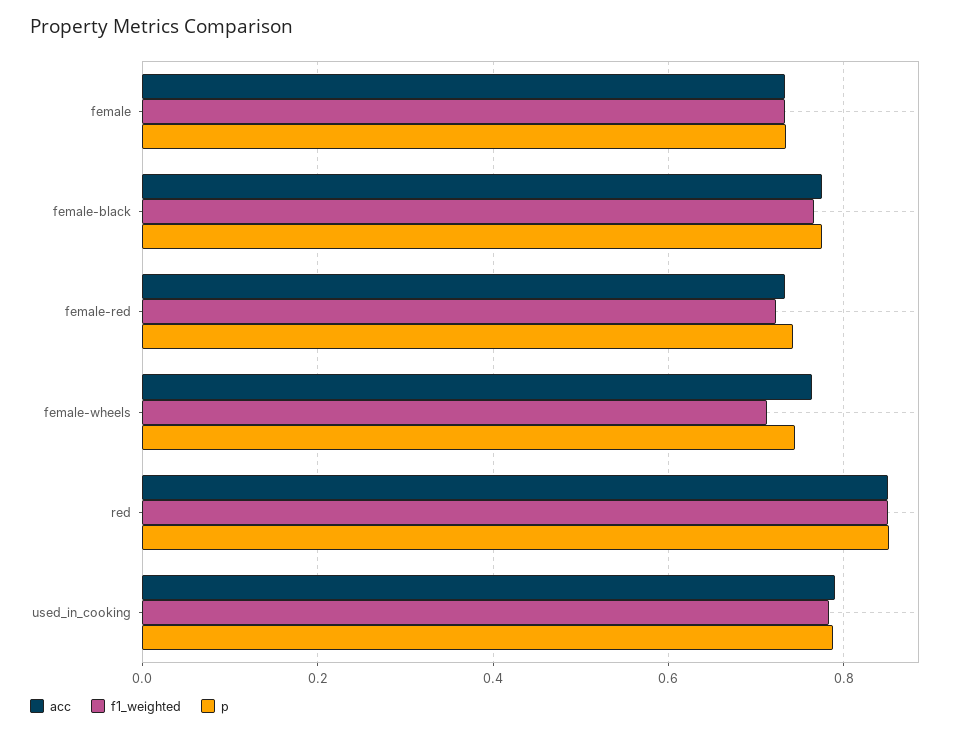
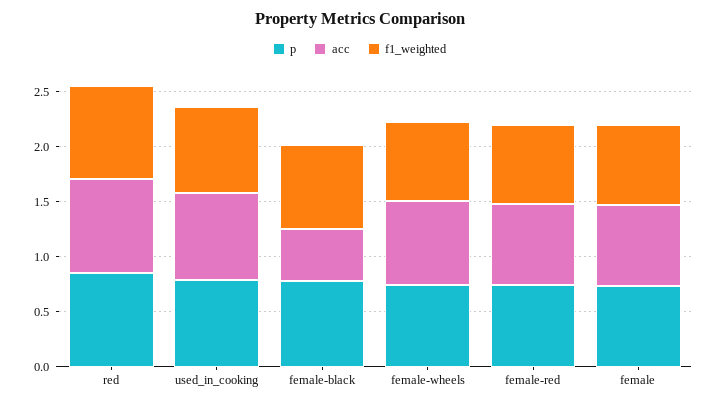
  {
    "acc": {
      "female": 0.74,
-     "female-black": 0.78,
+     "female-black": 0.5,
      "female-red": 0.74,
      "female-wheels": 0.76,
      "red": 0.86,
      "used_in_cooking": 0.8
    },
    "f1_weighted": {
      "female": 0.74,
      "female-black": 0.76,
      "female-red": 0.72,
      "female-wheels": 0.72,
      "red": 0.86,
      "used_in_cooking": 0.78
    },
    "p": {
      "female": 0.74,
      "female-black": 0.78,
      "female-red": 0.74,
      "female-wheels": 0.74,
      "red": 0.86,
      "used_in_cooking": 0.78
    }
  }

